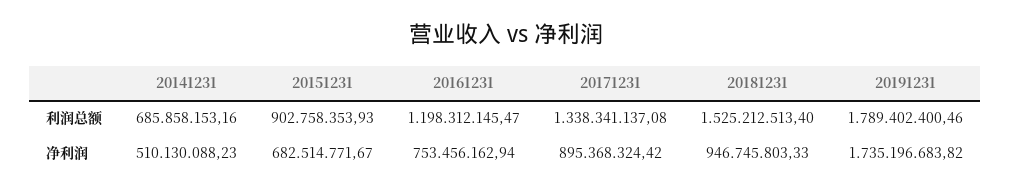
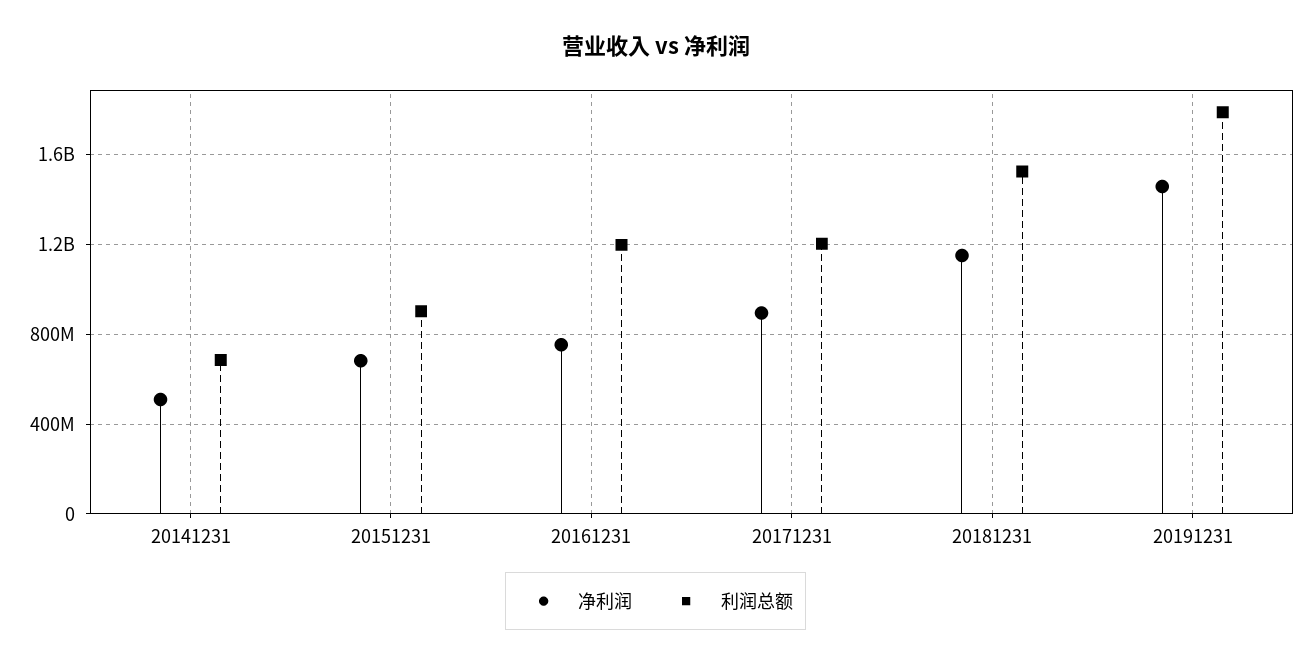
  {
    "利润总额": {
      "20141231": 685858153.16,
      "20151231": 902758353.93,
      "20161231": 1198312145.47,
-     "20171231": 1338341137.08,
+     "20171231": 1200000000,
      "20181231": 1525212513.4,
      "20191231": 1789402400.46
    },
    "净利润": {
      "20141231": 510130088.23,
      "20151231": 682514771.67,
      "20161231": 753456162.94,
      "20171231": 895368324.42,
-     "20181231": 946745803.33,
+     "20181231": 1150000000,
-     "20191231": 1735196683.82
+     "20191231": 1450000000
    }
  }

